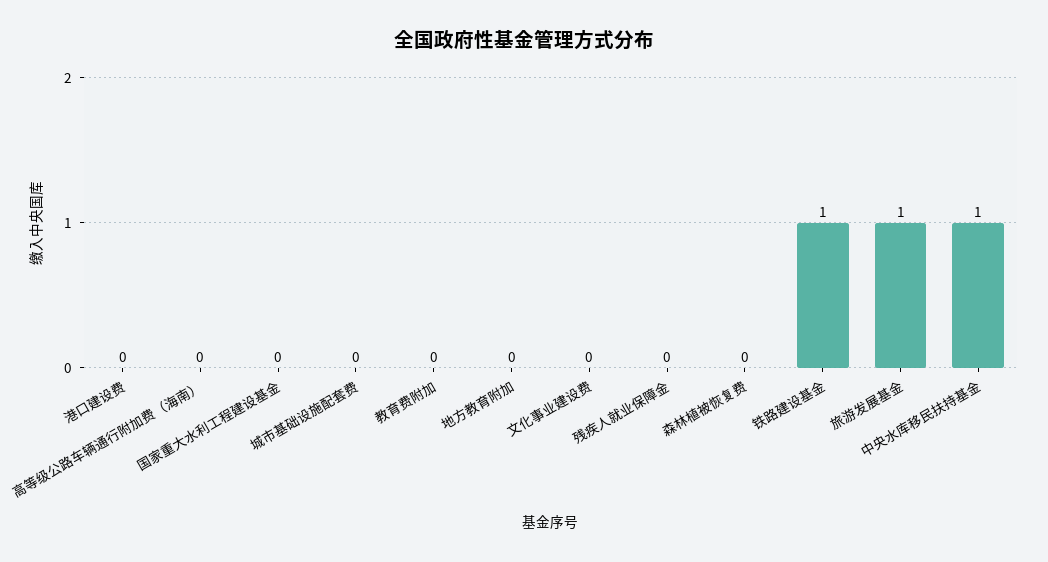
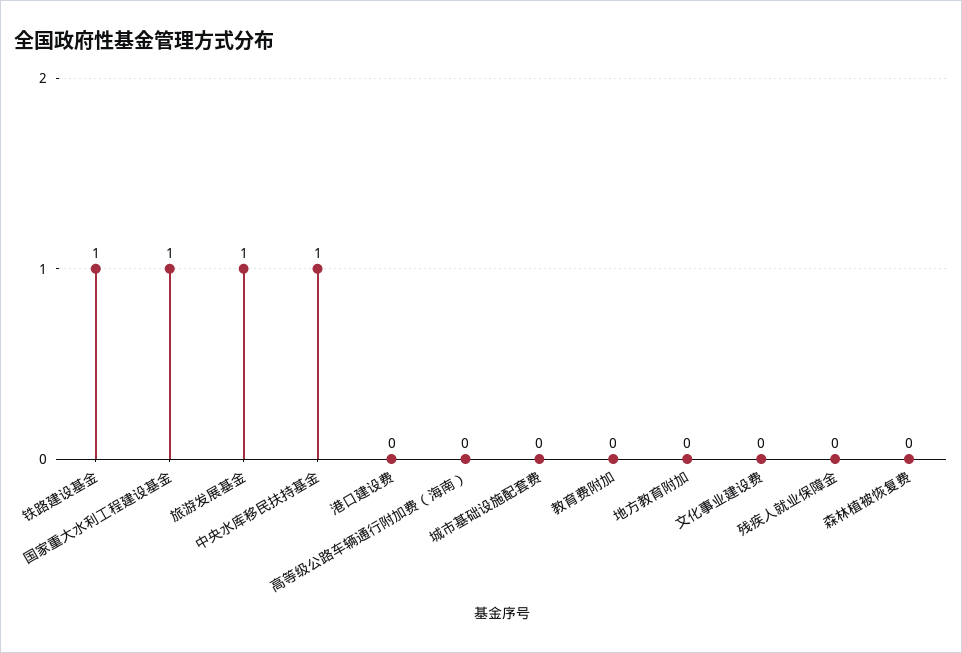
  {
    "港口建设费": 0,
    "高等级公路车辆通行附加费（海南）": 0,
-   "国家重大水利工程建设基金": 0,
+   "国家重大水利工程建设基金": 1,
    "城市基础设施配套费": 0,
    "教育费附加": 0,
    "地方教育附加": 0,
    "文化事业建设费": 0,
    "残疾人就业保障金": 0,
    "森林植被恢复费": 0,
    "铁路建设基金": 1,
    "旅游发展基金": 1,
    "中央水库移民扶持基金": 1
  }

